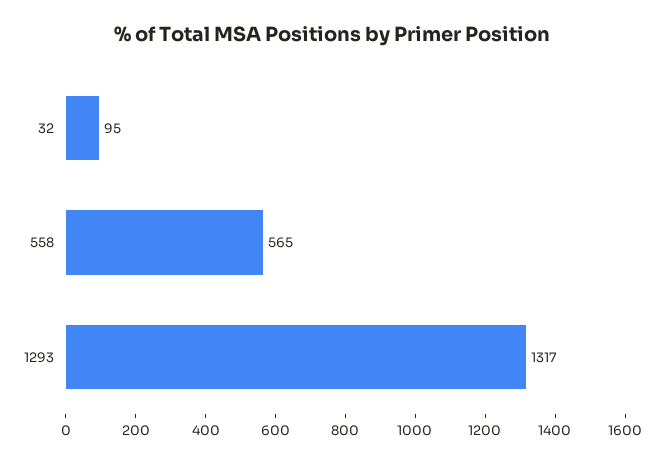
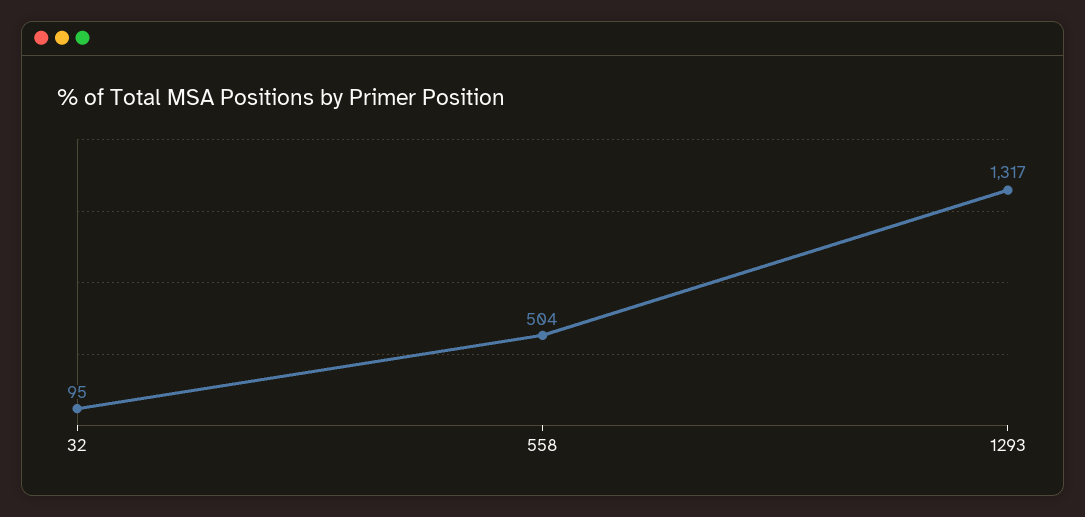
  {
    "32": 95,
-   "558": 565,
+   "558": 504,
    "1293": 1317
  }

